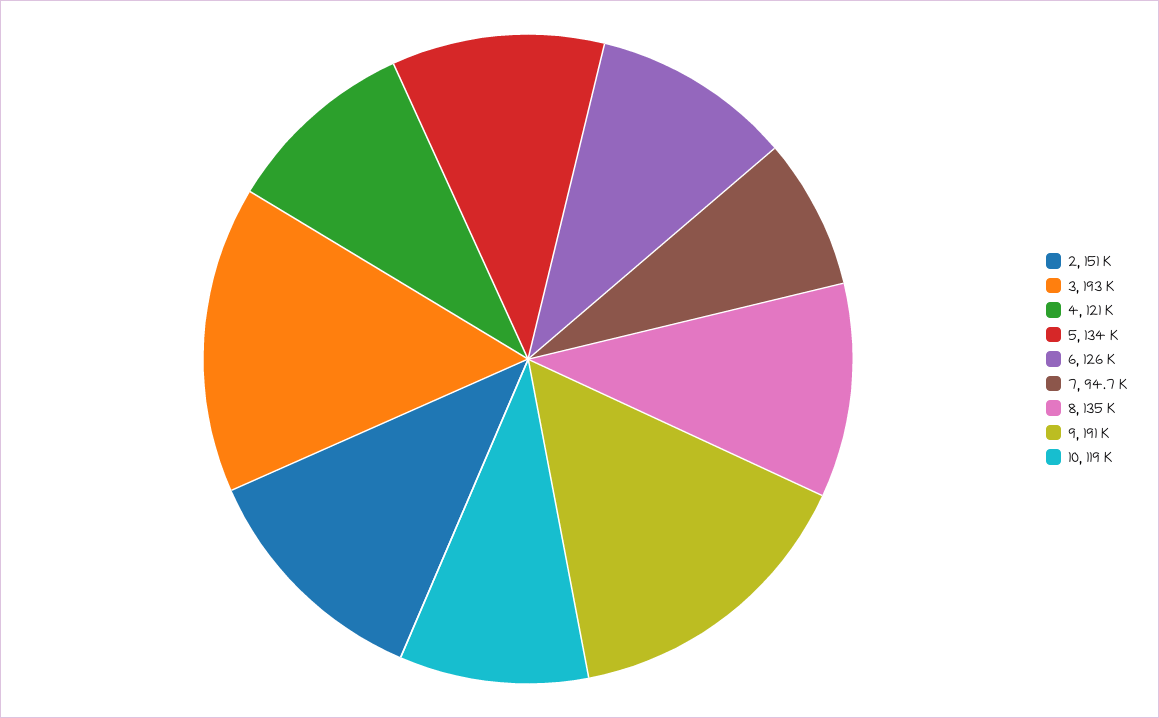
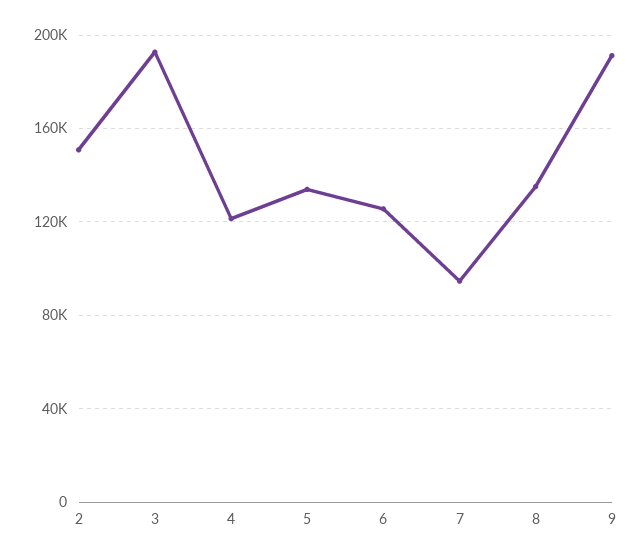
  {
    "2": 151000,
    "3": 193000,
    "4": 121000,
    "5": 134000,
    "6": 126000,
    "7": 94700,
    "8": 135000,
-   "9": 191000,
+   "9": 191000
-   "10": 119000
  }

